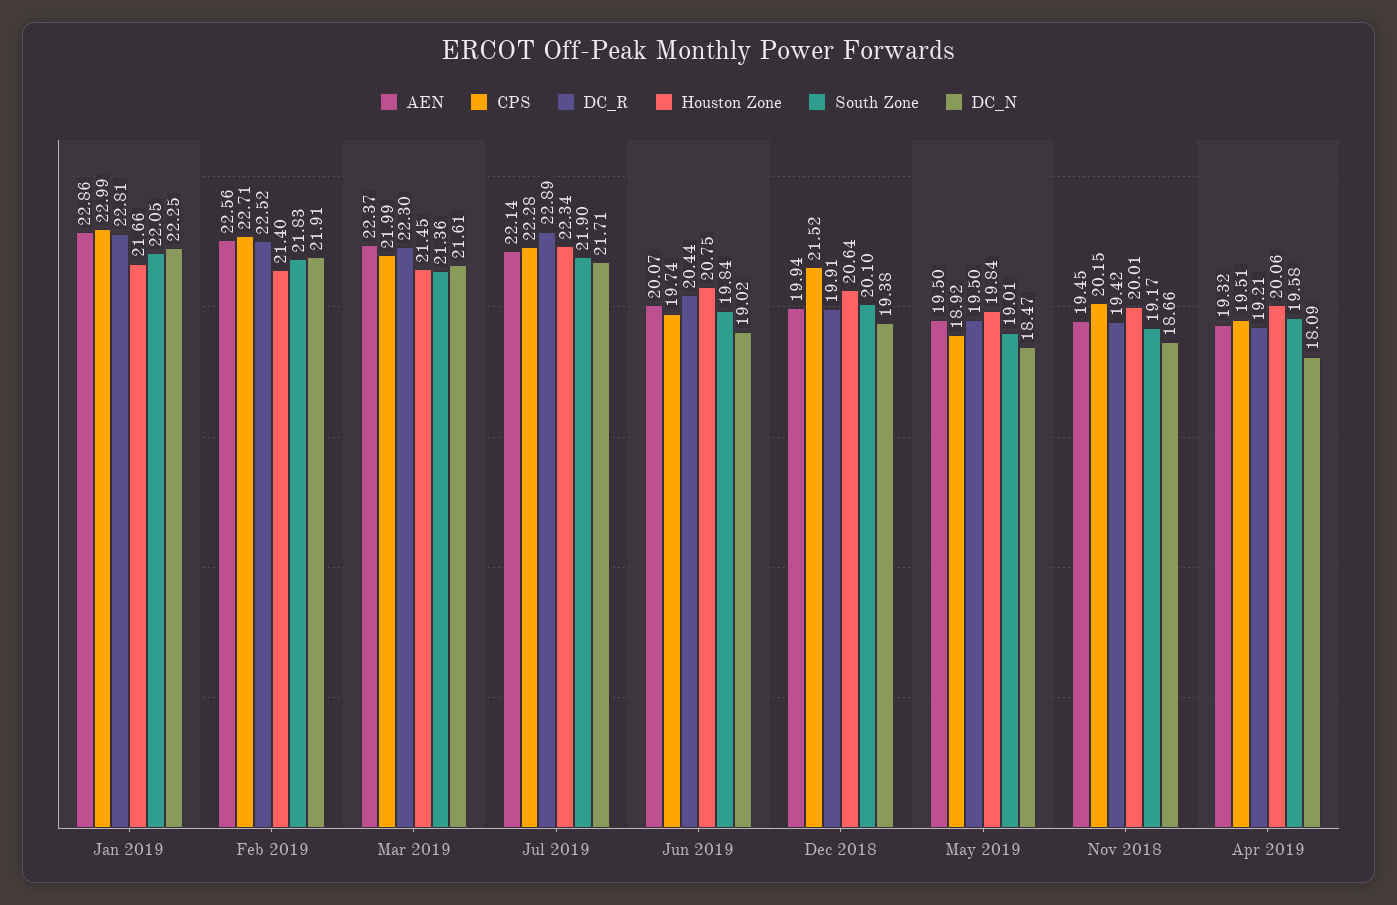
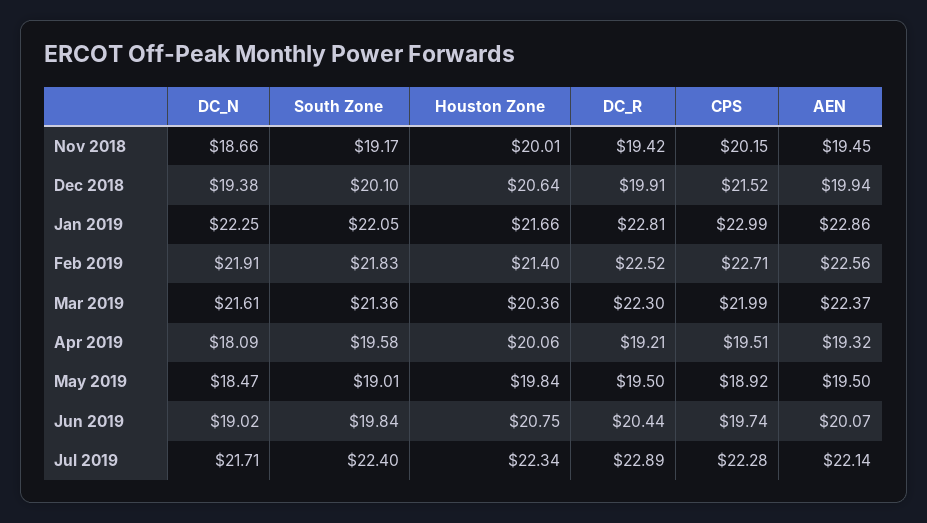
  {
    "AEN": {
      "Jan 2019": 22.86,
      "Feb 2019": 22.56,
      "Mar 2019": 22.37,
      "Jul 2019": 22.14,
      "Jun 2019": 20.07,
      "Dec 2018": 19.94,
      "May 2019": 19.5,
      "Nov 2018": 19.45,
      "Apr 2019": 19.32
    },
    "CPS": {
      "Jan 2019": 22.99,
      "Feb 2019": 22.71,
      "Mar 2019": 21.99,
      "Jul 2019": 22.28,
      "Jun 2019": 19.74,
      "Dec 2018": 21.52,
      "May 2019": 18.92,
      "Nov 2018": 20.15,
      "Apr 2019": 19.51
    },
    "DC_R": {
      "Jan 2019": 22.81,
      "Feb 2019": 22.52,
      "Mar 2019": 22.3,
      "Jul 2019": 22.89,
      "Jun 2019": 20.44,
      "Dec 2018": 19.91,
      "May 2019": 19.5,
      "Nov 2018": 19.42,
      "Apr 2019": 19.21
    },
    "Houston Zone": {
      "Jan 2019": 21.66,
      "Feb 2019": 21.4,
-     "Mar 2019": 21.45,
+     "Mar 2019": 20.36,
      "Jul 2019": 22.34,
      "Jun 2019": 20.75,
      "Dec 2018": 20.64,
      "May 2019": 19.84,
      "Nov 2018": 20.01,
      "Apr 2019": 20.06
    },
    "South Zone": {
      "Jan 2019": 22.05,
      "Feb 2019": 21.83,
      "Mar 2019": 21.36,
-     "Jul 2019": 21.9,
+     "Jul 2019": 22.4,
      "Jun 2019": 19.84,
      "Dec 2018": 20.1,
      "May 2019": 19.01,
      "Nov 2018": 19.17,
      "Apr 2019": 19.58
    },
    "DC_N": {
      "Jan 2019": 22.25,
      "Feb 2019": 21.91,
      "Mar 2019": 21.61,
      "Jul 2019": 21.71,
      "Jun 2019": 19.02,
      "Dec 2018": 19.38,
      "May 2019": 18.47,
      "Nov 2018": 18.66,
      "Apr 2019": 18.09
    }
  }

